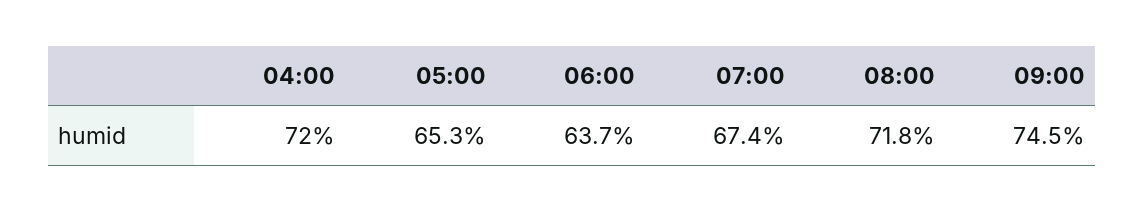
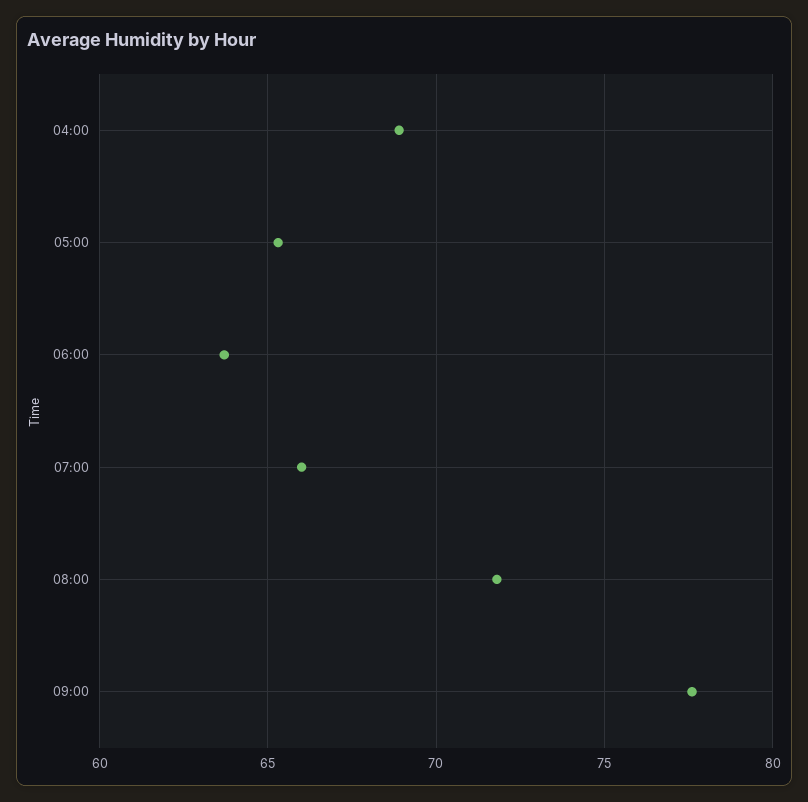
  {
-   "04:00": 72,
+   "04:00": 69,
    "05:00": 65.3,
    "06:00": 63.7,
-   "07:00": 67.4,
+   "07:00": 66,
    "08:00": 71.8,
-   "09:00": 74.5
+   "09:00": 77.5
  }

